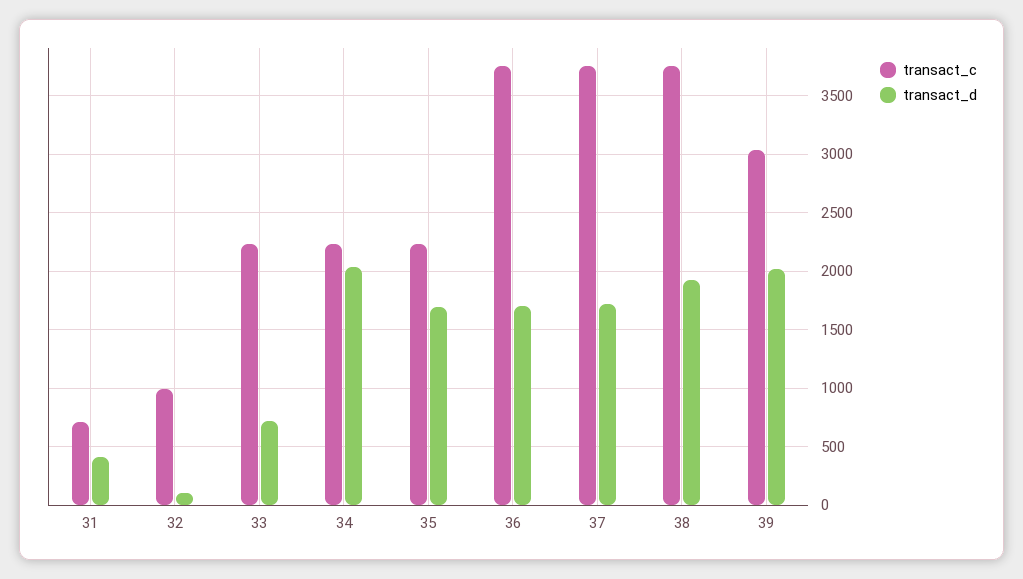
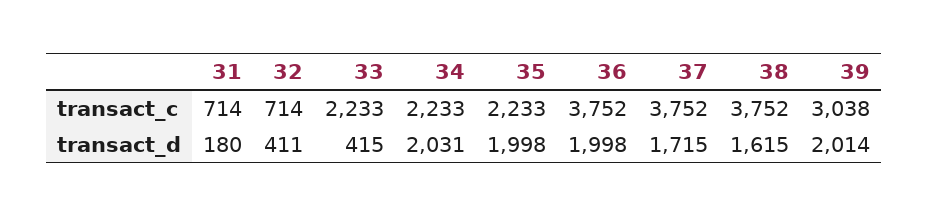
  {
    "transact_c": {
      "31": 714,
-     "32": 1000,
+     "32": 714,
      "33": 2233,
      "34": 2233,
      "35": 2233,
      "36": 3752,
      "37": 3752,
      "38": 3752,
      "39": 3038
    },
    "transact_d": {
-     "31": 400,
+     "31": 180,
-     "32": 100,
+     "32": 411,
-     "33": 700,
+     "33": 415,
      "34": 2031,
-     "35": 1700,
+     "35": 1998,
-     "36": 1700,
+     "36": 1998,
      "37": 1715,
-     "38": 1900,
+     "38": 1615,
      "39": 2014
    }
  }

